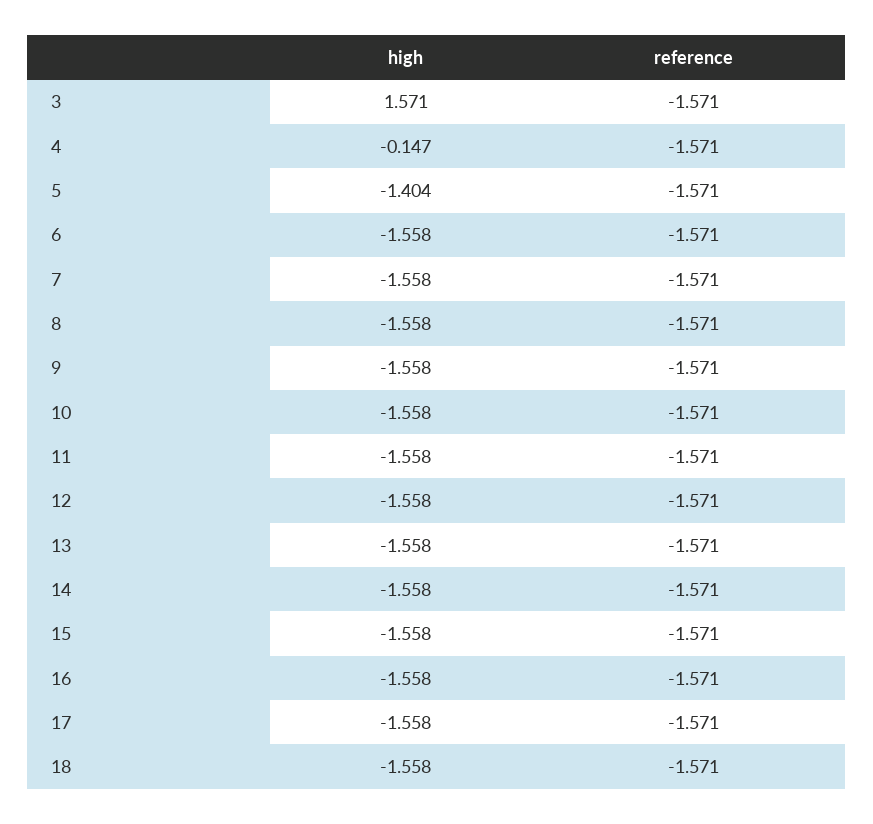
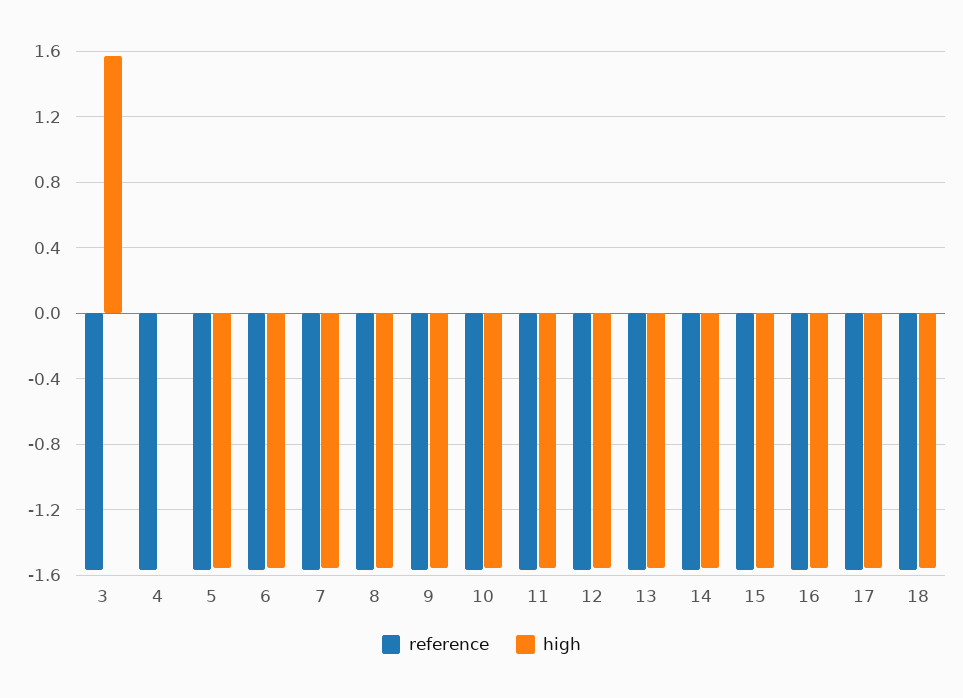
  {
    "high": {
      "3": 1.571,
-     "4": -0.147,
+     "4": 0,
-     "5": -1.404,
+     "5": -1.55,
      "6": -1.558,
      "7": -1.558,
      "8": -1.558,
      "9": -1.558,
      "10": -1.558,
      "11": -1.558,
      "12": -1.558,
      "13": -1.558,
      "14": -1.558,
      "15": -1.558,
      "16": -1.558,
      "17": -1.558,
      "18": -1.558
    },
    "reference": {
      "3": -1.571,
      "4": -1.571,
      "5": -1.571,
      "6": -1.571,
      "7": -1.571,
      "8": -1.571,
      "9": -1.571,
      "10": -1.571,
      "11": -1.571,
      "12": -1.571,
      "13": -1.571,
      "14": -1.571,
      "15": -1.571,
      "16": -1.571,
      "17": -1.571,
      "18": -1.571
    }
  }

